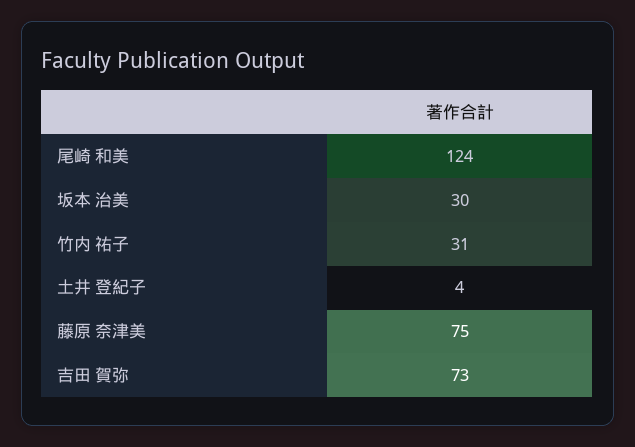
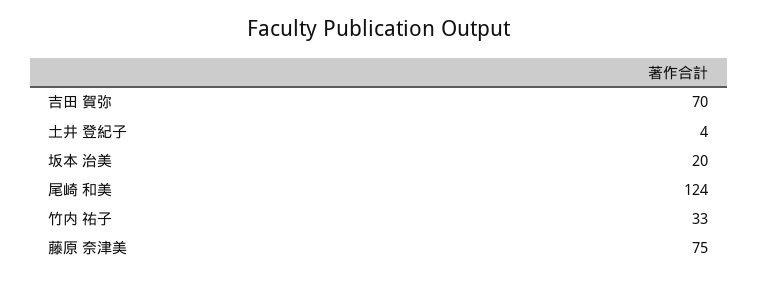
  {
    "尾崎 和美": 124,
-   "坂本 治美": 30,
+   "坂本 治美": 20,
-   "竹内 祐子": 31,
+   "竹内 祐子": 33,
    "土井 登紀子": 4,
    "藤原 奈津美": 75,
-   "吉田 賀弥": 73
+   "吉田 賀弥": 70
  }

